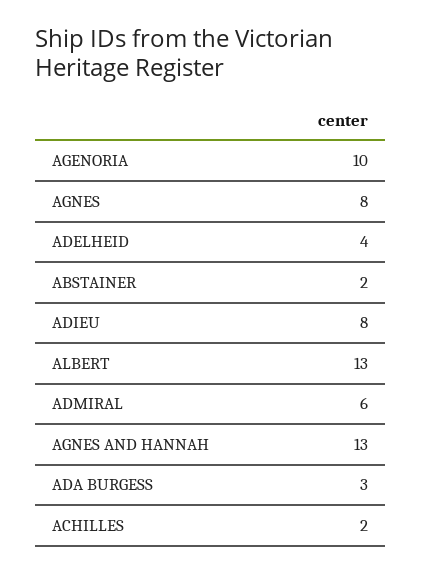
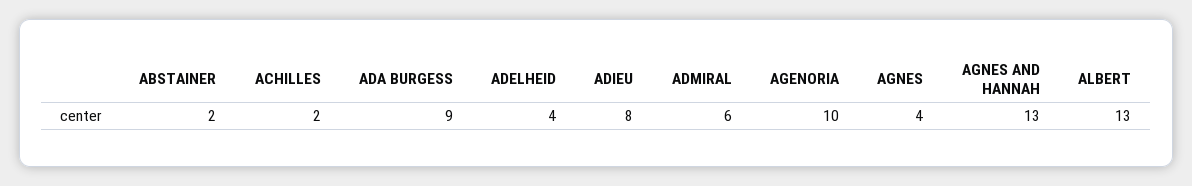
  {
    "AGENORIA": 10,
-   "AGNES": 8,
+   "AGNES": 4,
    "ADELHEID": 4,
    "ABSTAINER": 2,
    "ADIEU": 8,
    "ALBERT": 13,
    "ADMIRAL": 6,
    "AGNES AND HANNAH": 13,
-   "ADA BURGESS": 3,
+   "ADA BURGESS": 9,
    "ACHILLES": 2
  }

